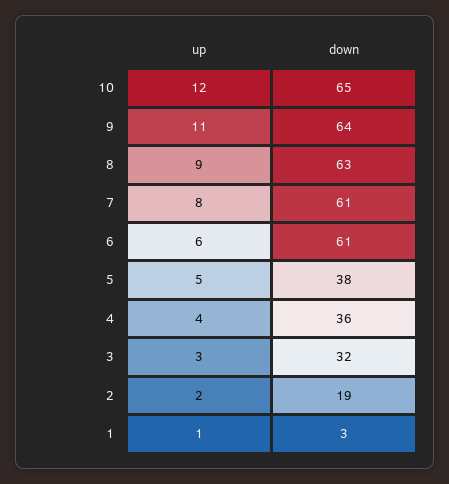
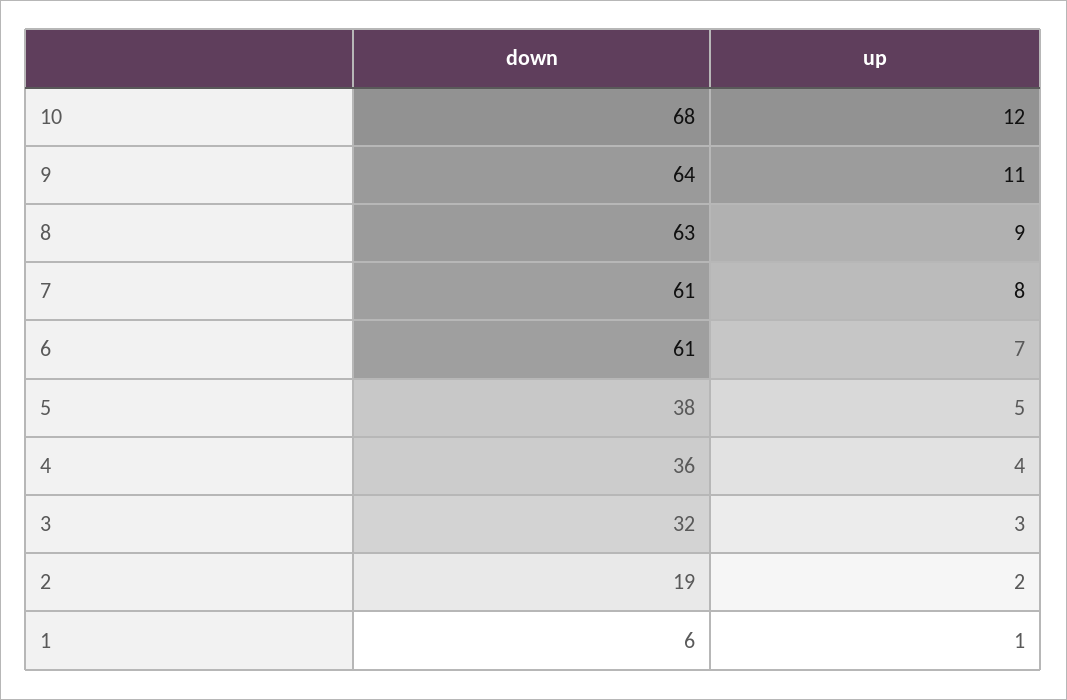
  {
    "up": {
      "10": 12,
      "9": 11,
      "8": 9,
      "7": 8,
-     "6": 6,
+     "6": 7,
      "5": 5,
      "4": 4,
      "3": 3,
      "2": 2,
      "1": 1
    },
    "down": {
-     "10": 65,
+     "10": 68,
      "9": 64,
      "8": 63,
      "7": 61,
      "6": 61,
      "5": 38,
      "4": 36,
      "3": 32,
      "2": 19,
-     "1": 3
+     "1": 6
    }
  }

